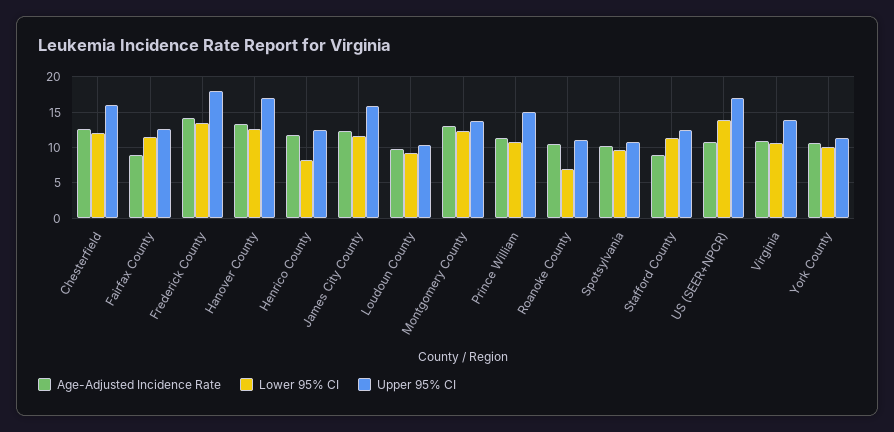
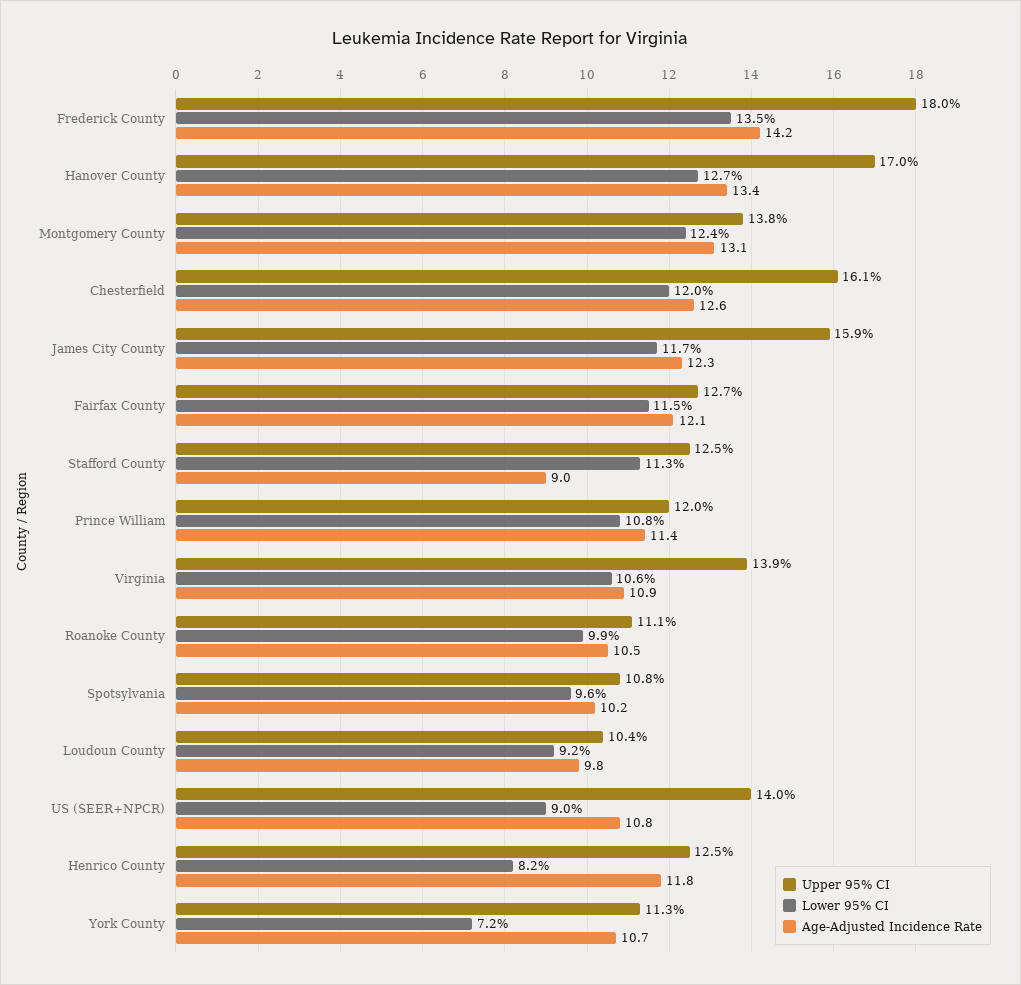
  {
    "Age-Adjusted Incidence Rate": {
      "Chesterfield": 12.6,
-     "Fairfax County": 9,
+     "Fairfax County": 12.1,
      "Frederick County": 14.2,
      "Hanover County": 13.4,
      "Henrico County": 11.8,
      "James City County": 12.3,
      "Loudoun County": 9.8,
      "Montgomery County": 13.1,
      "Prince William": 11.4,
      "Roanoke County": 10.5,
      "Spotsylvania": 10.2,
      "Stafford County": 9,
      "US (SEER+NPCR)": 10.8,
      "Virginia": 10.9,
      "York County": 10.7
    },
    "Lower 95% CI": {
      "Chesterfield": 12,
      "Fairfax County": 11.5,
      "Frederick County": 13.5,
      "Hanover County": 12.7,
      "Henrico County": 8.2,
      "James City County": 11.7,
      "Loudoun County": 9.2,
      "Montgomery County": 12.4,
      "Prince William": 10.8,
-     "Roanoke County": 7,
+     "Roanoke County": 9.9,
      "Spotsylvania": 9.6,
      "Stafford County": 11.3,
-     "US (SEER+NPCR)": 14,
+     "US (SEER+NPCR)": 9,
      "Virginia": 10.6,
-     "York County": 10
+     "York County": 7.2
    },
    "Upper 95% CI": {
      "Chesterfield": 16.1,
      "Fairfax County": 12.7,
      "Frederick County": 18,
      "Hanover County": 17,
      "Henrico County": 12.5,
      "James City County": 15.9,
      "Loudoun County": 10.4,
      "Montgomery County": 13.8,
-     "Prince William": 15,
+     "Prince William": 12,
      "Roanoke County": 11.1,
      "Spotsylvania": 10.8,
      "Stafford County": 12.5,
-     "US (SEER+NPCR)": 17,
+     "US (SEER+NPCR)": 14,
      "Virginia": 13.9,
      "York County": 11.3
    }
  }

